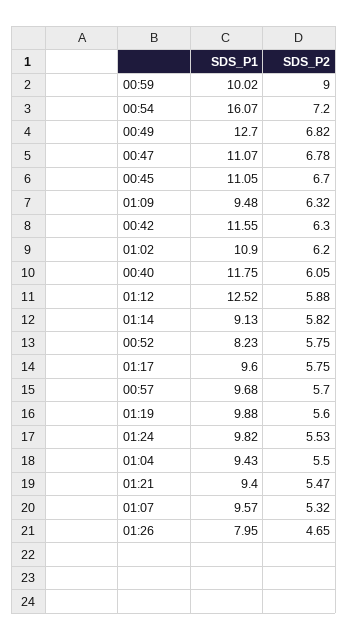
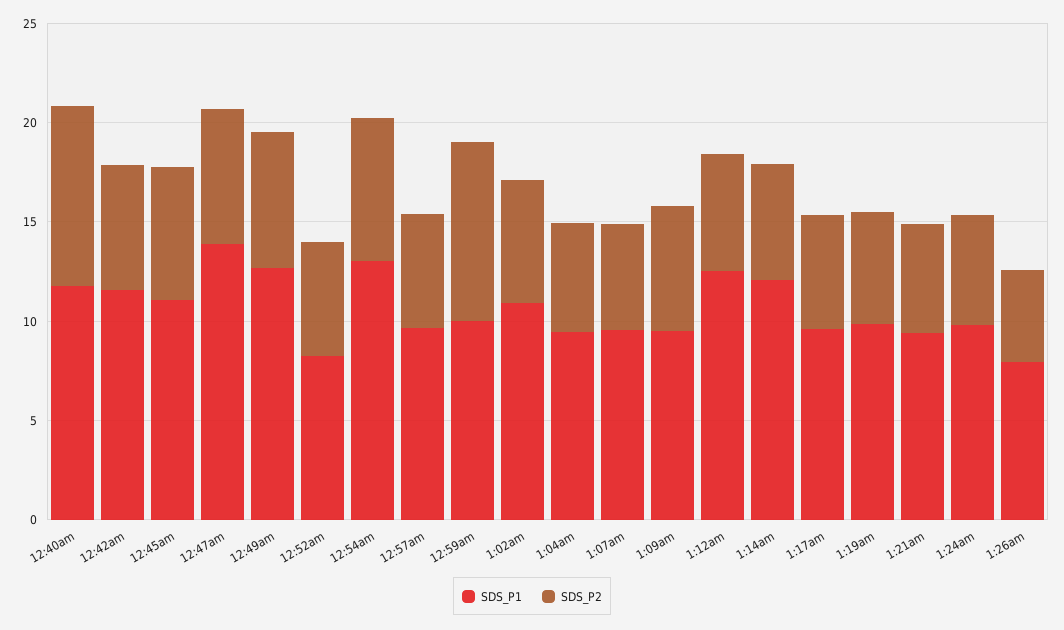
  {
    "SDS_P1": {
      "00:59": 10.02,
-     "00:54": 16.07,
+     "00:54": 13,
      "00:49": 12.7,
-     "00:47": 11.07,
+     "00:47": 14,
      "00:45": 11.05,
      "01:09": 9.48,
      "00:42": 11.55,
      "01:02": 10.9,
      "00:40": 11.75,
      "01:12": 12.52,
-     "01:14": 9.13,
+     "01:14": 12,
      "00:52": 8.23,
      "01:17": 9.6,
      "00:57": 9.68,
      "01:19": 9.88,
      "01:24": 9.82,
      "01:04": 9.43,
      "01:21": 9.4,
      "01:07": 9.57,
      "01:26": 7.95
    },
    "SDS_P2": {
      "00:59": 9,
      "00:54": 7.2,
      "00:49": 6.82,
      "00:47": 6.78,
      "00:45": 6.7,
      "01:09": 6.32,
      "00:42": 6.3,
      "01:02": 6.2,
-     "00:40": 6.05,
+     "00:40": 9,
      "01:12": 5.88,
      "01:14": 5.82,
      "00:52": 5.75,
      "01:17": 5.75,
      "00:57": 5.7,
      "01:19": 5.6,
      "01:24": 5.53,
      "01:04": 5.5,
      "01:21": 5.47,
      "01:07": 5.32,
      "01:26": 4.65
    }
  }

